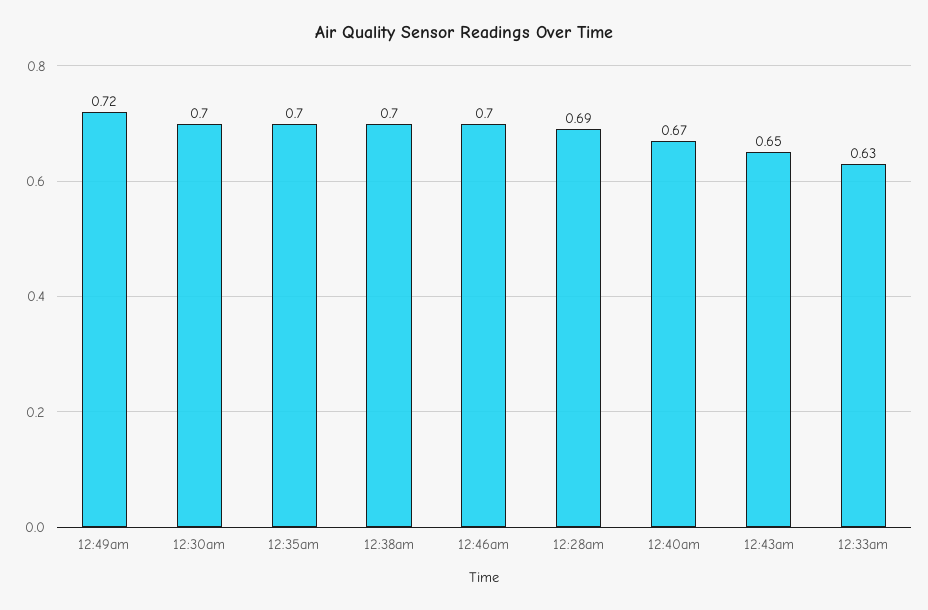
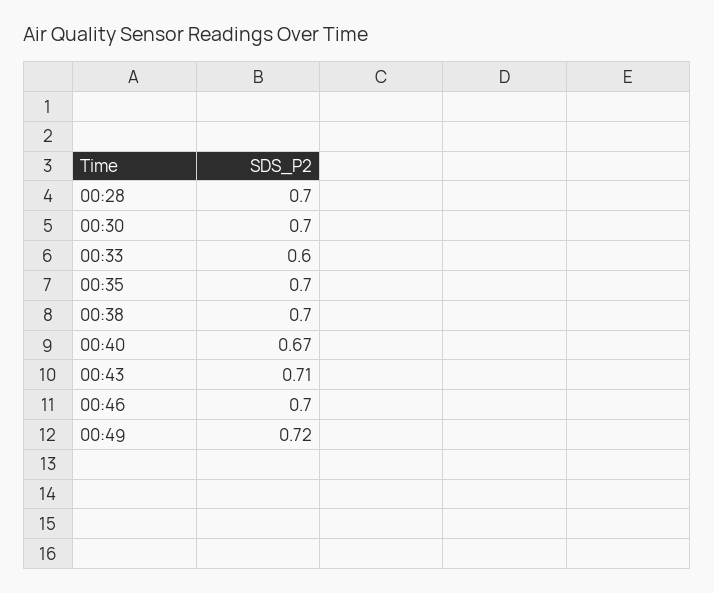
  {
    "12:49am": 0.72,
    "12:30am": 0.7,
    "12:35am": 0.7,
    "12:38am": 0.7,
    "12:46am": 0.7,
-   "12:28am": 0.69,
+   "12:28am": 0.7,
    "12:40am": 0.67,
-   "12:43am": 0.65,
+   "12:43am": 0.71,
-   "12:33am": 0.63
+   "12:33am": 0.6
  }

